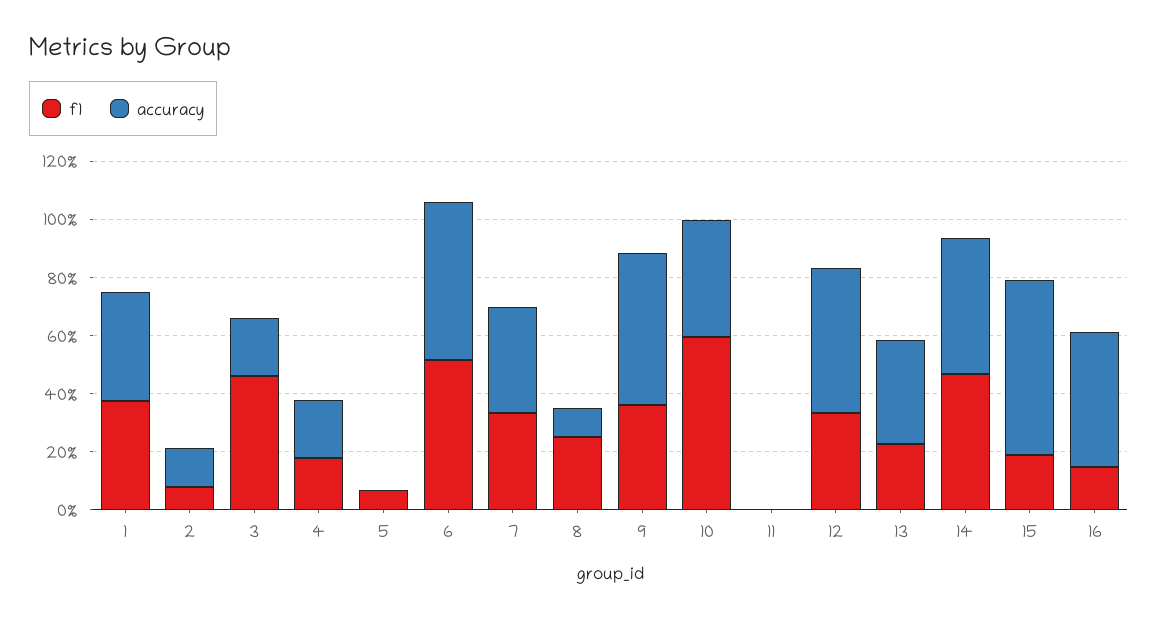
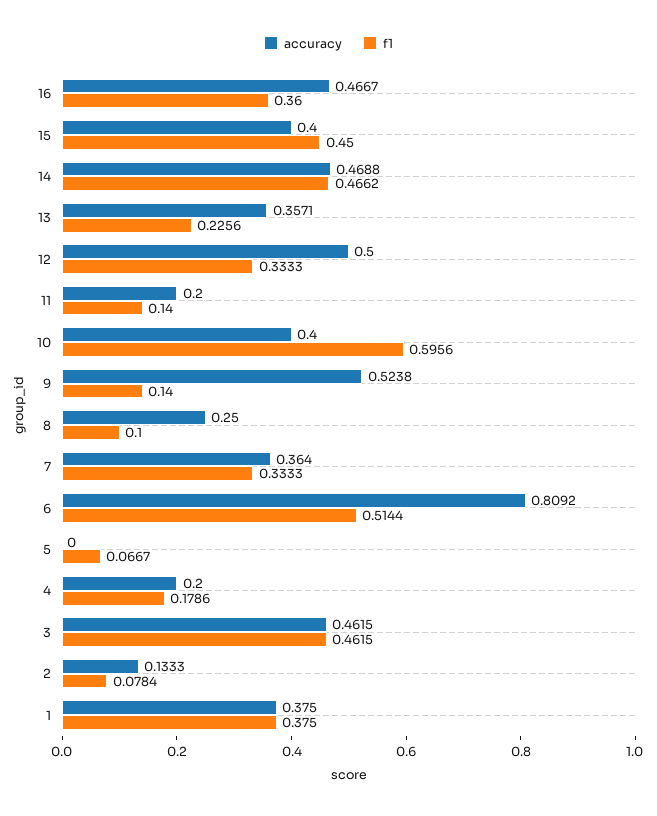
  {
    "f1": {
      "1": 0.375,
      "2": 0.0784,
      "3": 0.4615,
      "4": 0.1786,
      "5": 0.0667,
      "6": 0.5144,
      "7": 0.3333,
-     "8": 0.25,
+     "8": 0.1,
-     "9": 0.35,
+     "9": 0.14,
      "10": 0.5956,
-     "11": 0,
+     "11": 0.14,
      "12": 0.3333,
      "13": 0.2256,
      "14": 0.4662,
-     "15": 0.2,
+     "15": 0.45,
-     "16": 0.15
+     "16": 0.36
    },
    "accuracy": {
      "1": 0.375,
      "2": 0.1333,
-     "3": 0.2,
+     "3": 0.4615,
      "4": 0.2,
      "5": 0,
-     "6": 0.55,
+     "6": 0.8092,
      "7": 0.364,
-     "8": 0.1,
+     "8": 0.25,
      "9": 0.5238,
      "10": 0.4,
-     "11": 0,
+     "11": 0.2,
      "12": 0.5,
      "13": 0.3571,
      "14": 0.4688,
-     "15": 0.6,
+     "15": 0.4,
      "16": 0.4667
    }
  }

